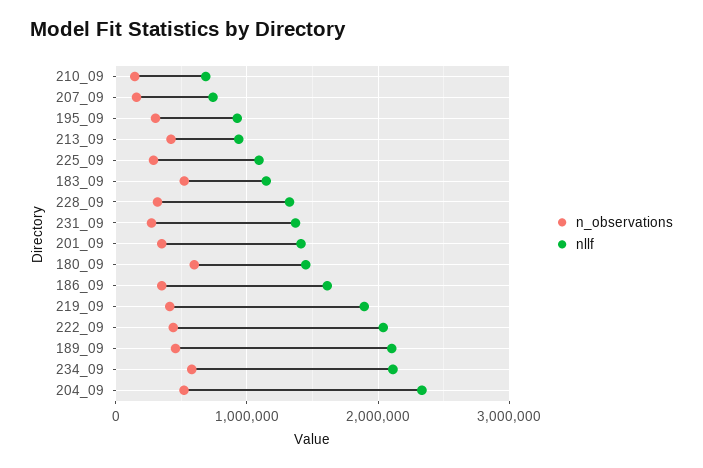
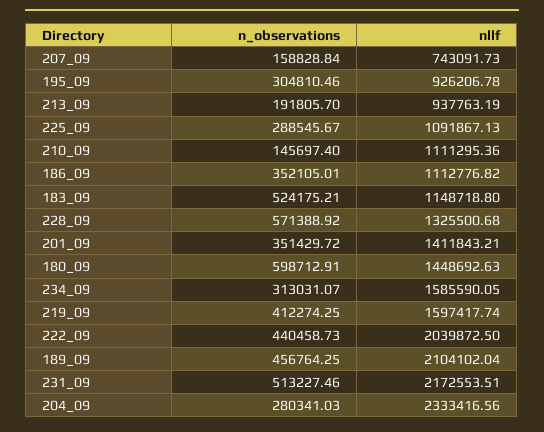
  {
    "n_observations": {
      "210_09": 145697.4,
      "207_09": 158828.84,
      "195_09": 304810.46,
-     "213_09": 400000,
+     "213_09": 191805.7,
      "225_09": 288545.67,
      "183_09": 524175.21,
-     "228_09": 300000,
+     "228_09": 571388.92,
-     "231_09": 300000,
+     "231_09": 513227.46,
      "201_09": 351429.72,
      "180_09": 598712.91,
      "186_09": 352105.01,
      "219_09": 412274.25,
      "222_09": 440458.73,
      "189_09": 456764.25,
-     "234_09": 600000,
+     "234_09": 313031.07,
-     "204_09": 500000
+     "204_09": 280341.03
    },
    "nllf": {
-     "210_09": 700000,
+     "210_09": 1111295.36,
      "207_09": 743091.73,
      "195_09": 926206.78,
      "213_09": 937763.19,
      "225_09": 1091867.13,
      "183_09": 1148718.8,
      "228_09": 1325500.68,
-     "231_09": 1400000,
+     "231_09": 2172553.51,
      "201_09": 1411843.21,
      "180_09": 1448692.63,
-     "186_09": 1600000,
+     "186_09": 1112776.82,
-     "219_09": 1900000,
+     "219_09": 1597417.74,
      "222_09": 2039872.5,
      "189_09": 2104102.04,
-     "234_09": 2100000,
+     "234_09": 1585590.05,
      "204_09": 2333416.56
    }
  }

